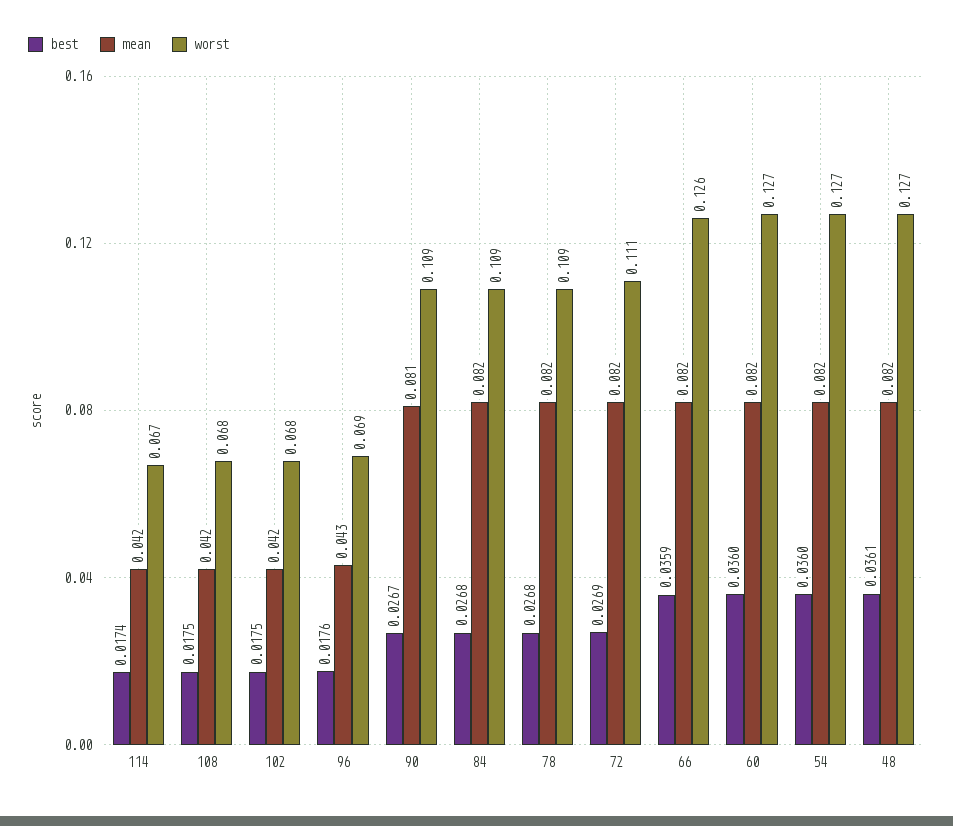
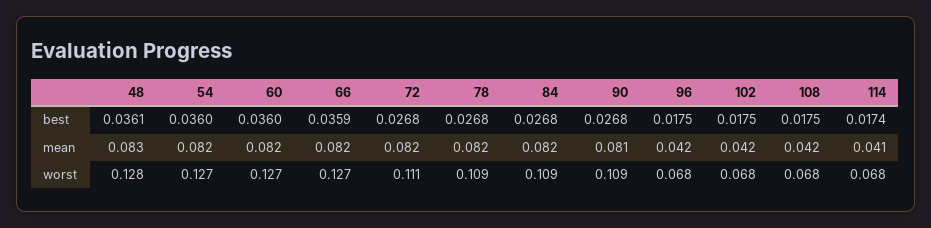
  {
    "best": {
      "114": 0.0174,
      "108": 0.0175,
      "102": 0.0175,
-     "96": 0.0176,
+     "96": 0.0175,
-     "90": 0.0267,
+     "90": 0.0268,
      "84": 0.0268,
      "78": 0.0268,
-     "72": 0.0269,
+     "72": 0.0268,
      "66": 0.0359,
      "60": 0.036,
      "54": 0.036,
      "48": 0.0361
    },
    "mean": {
-     "114": 0.042,
+     "114": 0.041,
      "108": 0.042,
      "102": 0.042,
-     "96": 0.043,
+     "96": 0.042,
      "90": 0.081,
      "84": 0.082,
      "78": 0.082,
      "72": 0.082,
      "66": 0.082,
      "60": 0.082,
      "54": 0.082,
-     "48": 0.082
+     "48": 0.083
    },
    "worst": {
-     "114": 0.067,
+     "114": 0.068,
      "108": 0.068,
      "102": 0.068,
-     "96": 0.069,
+     "96": 0.068,
      "90": 0.109,
      "84": 0.109,
      "78": 0.109,
      "72": 0.111,
-     "66": 0.126,
+     "66": 0.127,
      "60": 0.127,
      "54": 0.127,
-     "48": 0.127
+     "48": 0.128
    }
  }

